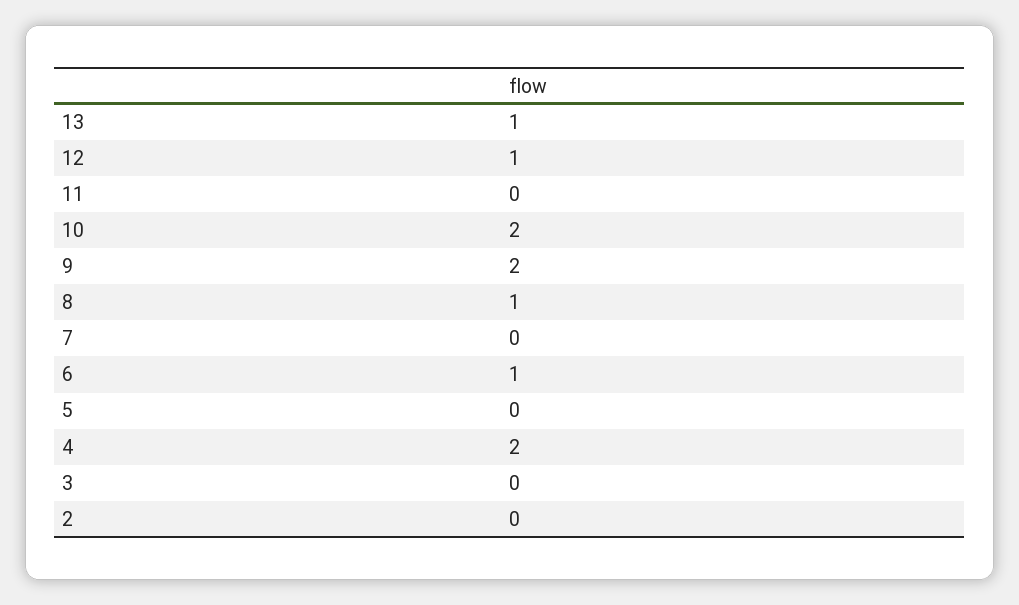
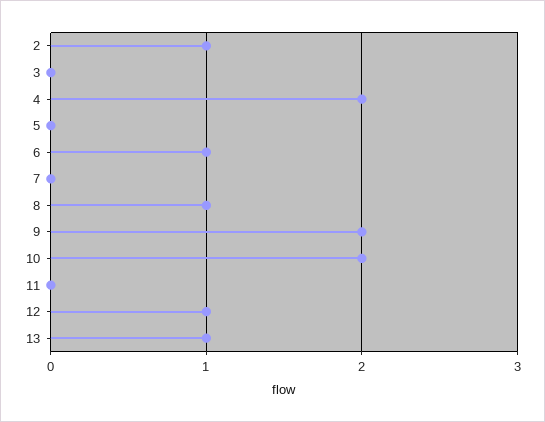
  {
    "13": 1,
    "12": 1,
    "11": 0,
    "10": 2,
    "9": 2,
    "8": 1,
    "7": 0,
    "6": 1,
    "5": 0,
    "4": 2,
    "3": 0,
-   "2": 0
+   "2": 1
  }

